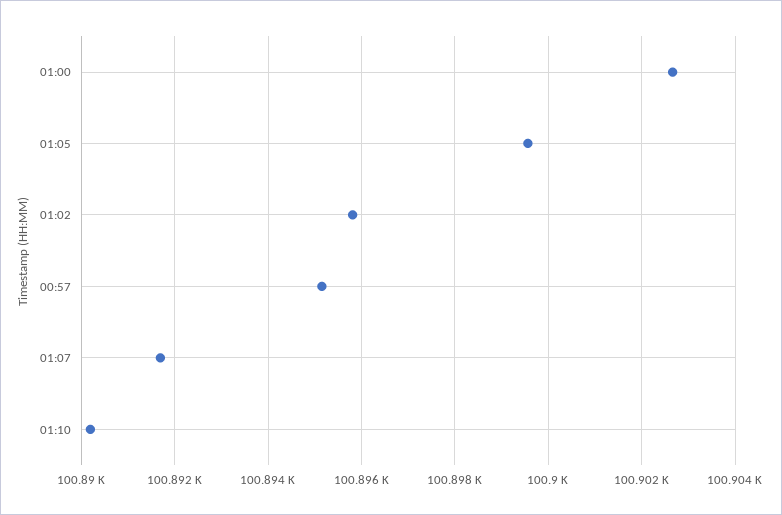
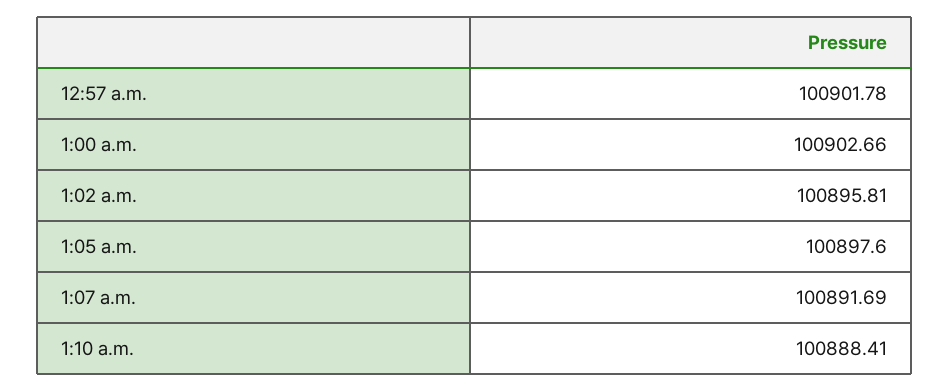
  {
    "01:00": 100902.66,
-   "01:05": 100899.6,
+   "01:05": 100897.6,
    "01:02": 100895.81,
-   "00:57": 100895.2,
+   "00:57": 100901.78,
    "01:07": 100891.69,
-   "01:10": 100890.2
+   "01:10": 100888.41
  }

